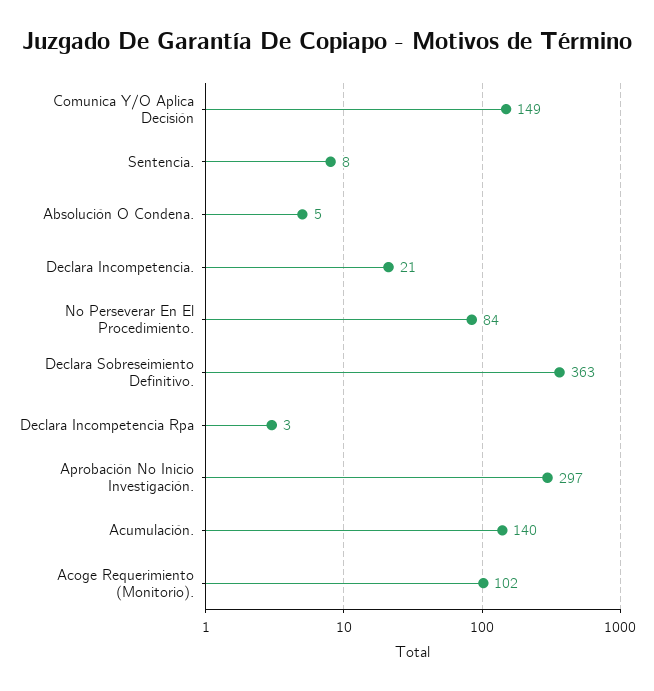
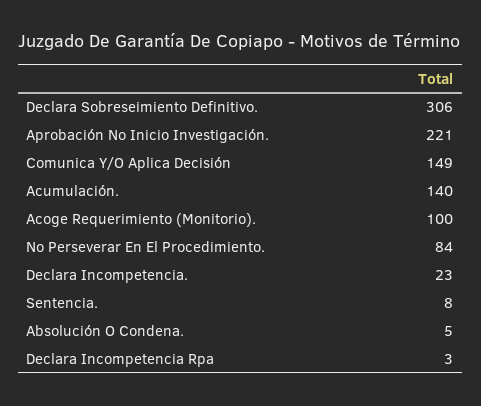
  {
    "Comunica Y/O Aplica Decisión": 149,
    "Sentencia.": 8,
    "Absolución O Condena.": 5,
-   "Declara Incompetencia.": 21,
+   "Declara Incompetencia.": 23,
    "No Perseverar En El Procedimiento.": 84,
-   "Declara Sobreseimiento Definitivo.": 363,
+   "Declara Sobreseimiento Definitivo.": 306,
    "Declara Incompetencia Rpa": 3,
-   "Aprobación No Inicio Investigación.": 297,
+   "Aprobación No Inicio Investigación.": 221,
    "Acumulación.": 140,
-   "Acoge Requerimiento (Monitorio).": 102
+   "Acoge Requerimiento (Monitorio).": 100
  }

